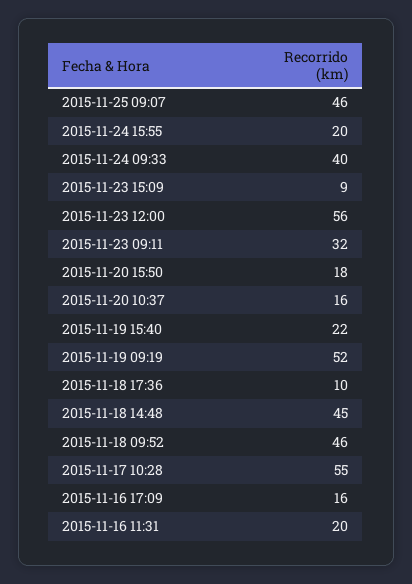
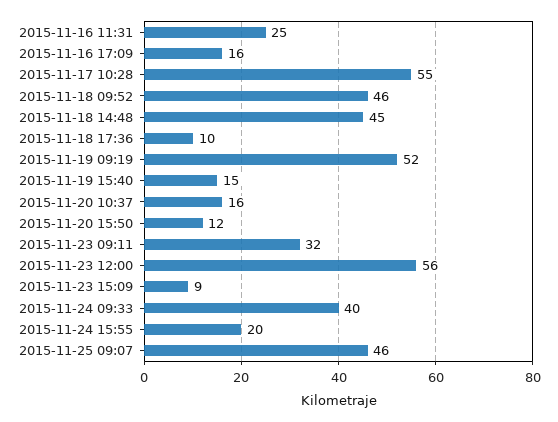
  {
    "2015-11-25 09:07": 46,
    "2015-11-24 15:55": 20,
    "2015-11-24 09:33": 40,
    "2015-11-23 15:09": 9,
    "2015-11-23 12:00": 56,
    "2015-11-23 09:11": 32,
-   "2015-11-20 15:50": 18,
+   "2015-11-20 15:50": 12,
    "2015-11-20 10:37": 16,
-   "2015-11-19 15:40": 22,
+   "2015-11-19 15:40": 15,
    "2015-11-19 09:19": 52,
    "2015-11-18 17:36": 10,
    "2015-11-18 14:48": 45,
    "2015-11-18 09:52": 46,
    "2015-11-17 10:28": 55,
    "2015-11-16 17:09": 16,
-   "2015-11-16 11:31": 20
+   "2015-11-16 11:31": 25
  }

